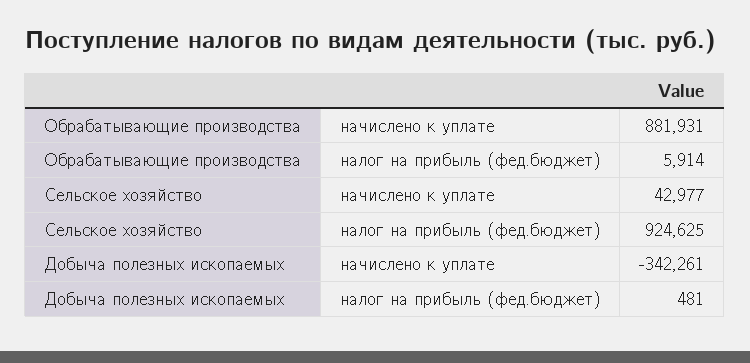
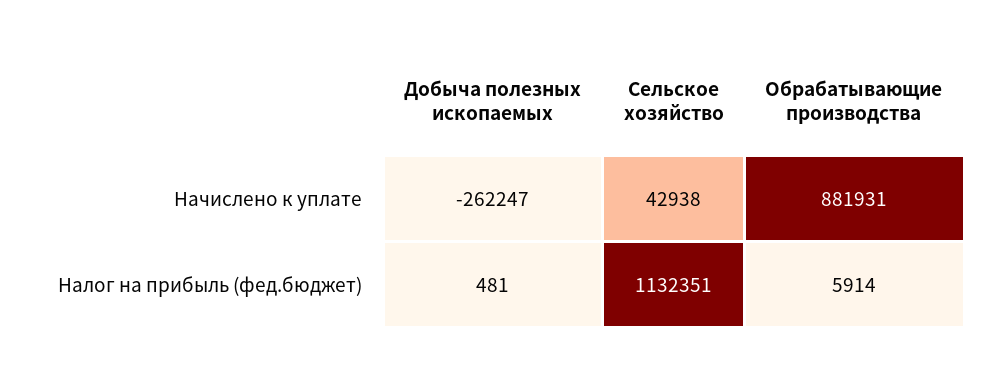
  {
    "Обрабатывающие производства": {
      "начислено к уплате": 881931,
      "налог на прибыль (фед.бюджет)": 5914
    },
    "Сельское хозяйство": {
-     "начислено к уплате": 42977,
+     "начислено к уплате": 42938,
-     "налог на прибыль (фед.бюджет)": 924625
+     "налог на прибыль (фед.бюджет)": 1132351
    },
    "Добыча полезных ископаемых": {
-     "начислено к уплате": -342261,
+     "начислено к уплате": -262247,
      "налог на прибыль (фед.бюджет)": 481
    }
  }

